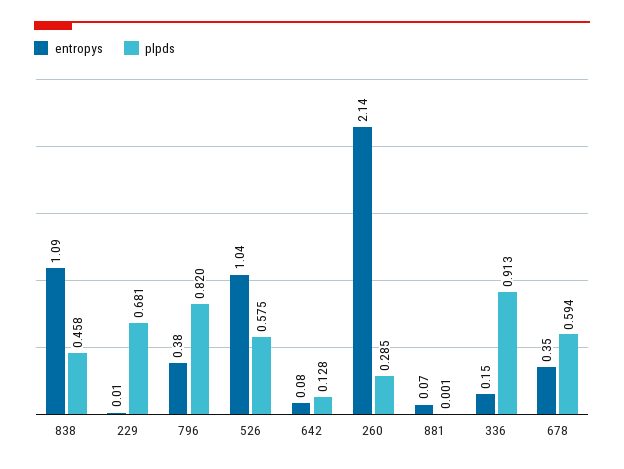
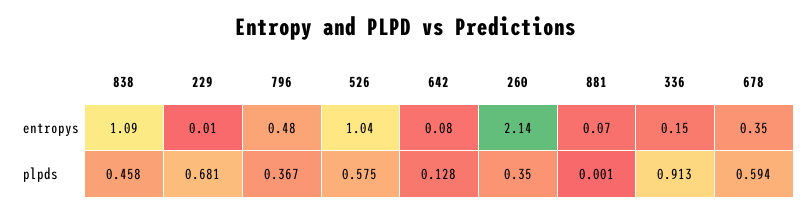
  {
    "entropys": {
      "838": 1.09,
      "229": 0.01,
-     "796": 0.38,
+     "796": 0.48,
      "526": 1.04,
      "642": 0.08,
      "260": 2.14,
      "881": 0.07,
      "336": 0.15,
      "678": 0.35
    },
    "plpds": {
      "838": 0.458,
      "229": 0.681,
-     "796": 0.82,
+     "796": 0.367,
      "526": 0.575,
      "642": 0.128,
-     "260": 0.285,
+     "260": 0.35,
      "881": 0.001,
      "336": 0.913,
      "678": 0.594
    }
  }

